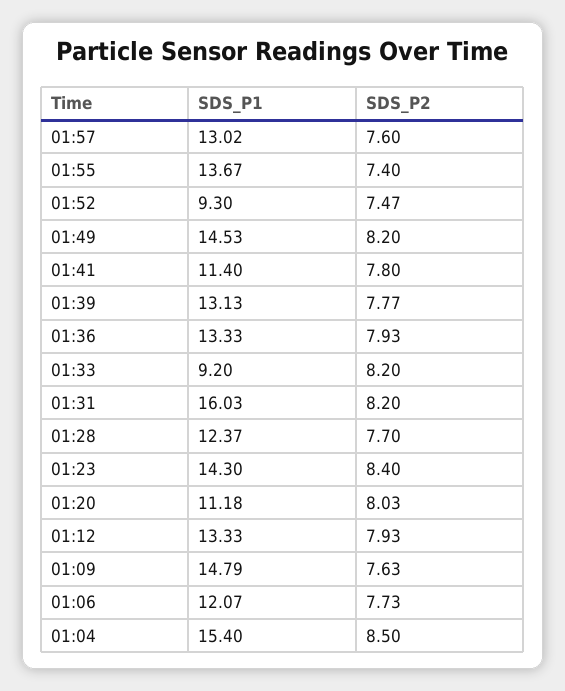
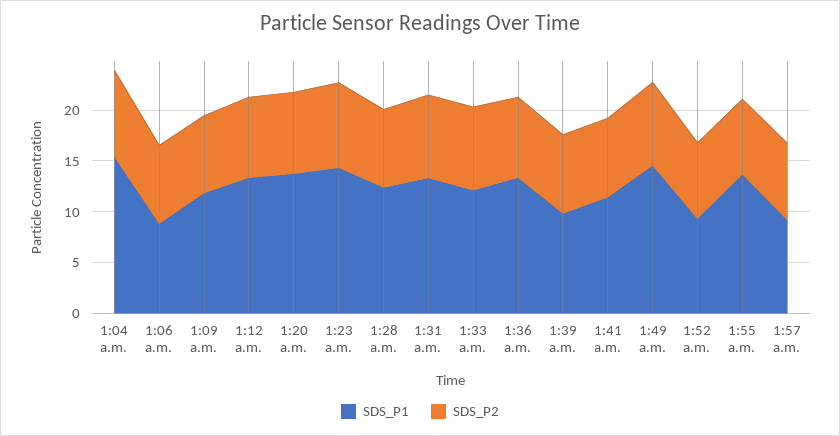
  {
    "SDS_P1": {
-     "01:57": 13.02,
+     "01:57": 9,
      "01:55": 13.67,
      "01:52": 9.3,
      "01:49": 14.53,
      "01:41": 11.4,
-     "01:39": 13.13,
+     "01:39": 10,
      "01:36": 13.33,
-     "01:33": 9.2,
+     "01:33": 12,
-     "01:31": 16.03,
+     "01:31": 13,
      "01:28": 12.37,
      "01:23": 14.3,
-     "01:20": 11.18,
+     "01:20": 14,
      "01:12": 13.33,
-     "01:09": 14.79,
+     "01:09": 12,
-     "01:06": 12.07,
+     "01:06": 9,
      "01:04": 15.4
    },
    "SDS_P2": {
      "01:57": 7.6,
      "01:55": 7.4,
      "01:52": 7.47,
      "01:49": 8.2,
      "01:41": 7.8,
      "01:39": 7.77,
      "01:36": 7.93,
      "01:33": 8.2,
      "01:31": 8.2,
      "01:28": 7.7,
      "01:23": 8.4,
      "01:20": 8.03,
      "01:12": 7.93,
      "01:09": 7.63,
      "01:06": 7.73,
      "01:04": 8.5
    }
  }

